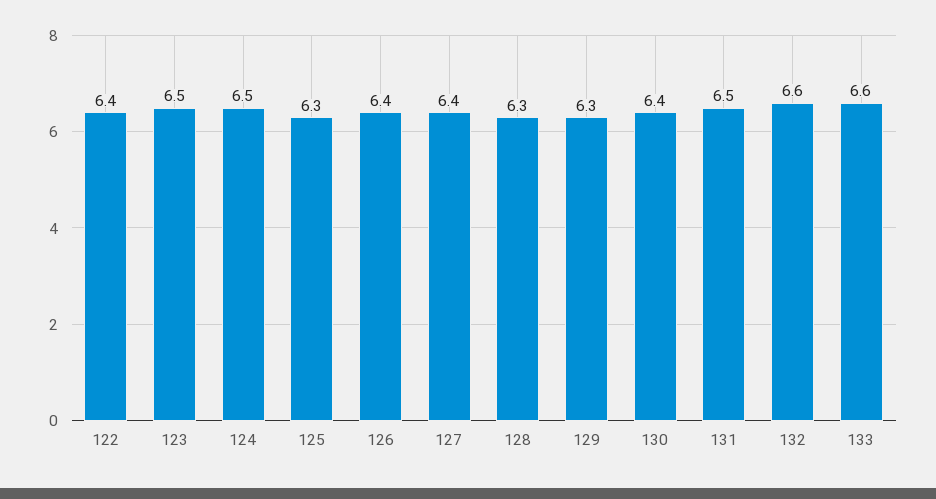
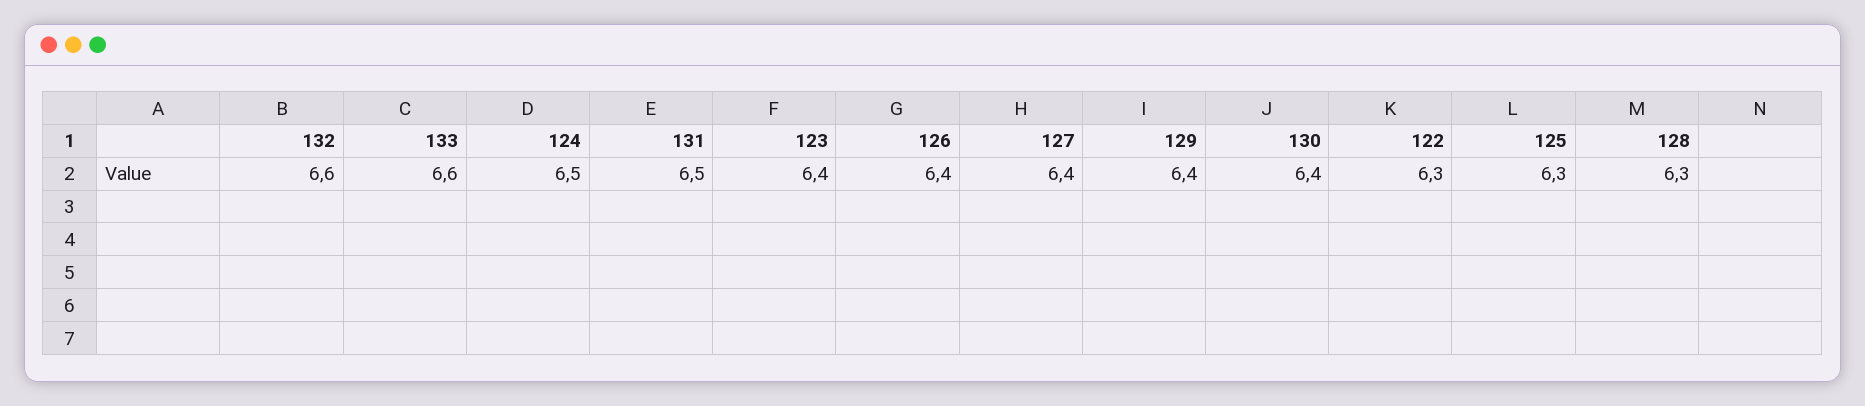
  {
-   "122": 6.4,
+   "122": 6.3,
-   "123": 6.5,
+   "123": 6.4,
    "124": 6.5,
    "125": 6.3,
    "126": 6.4,
    "127": 6.4,
    "128": 6.3,
-   "129": 6.3,
+   "129": 6.4,
    "130": 6.4,
    "131": 6.5,
    "132": 6.6,
    "133": 6.6
  }

